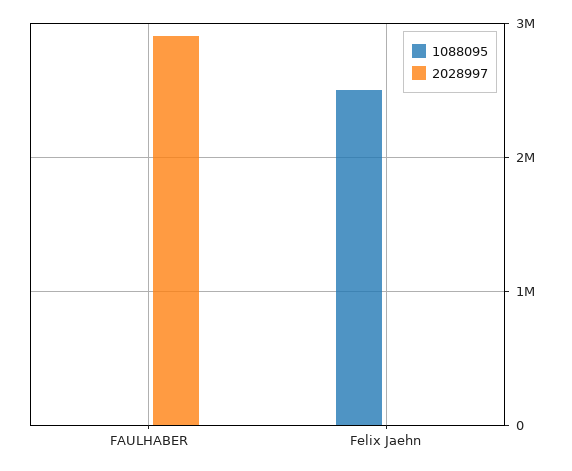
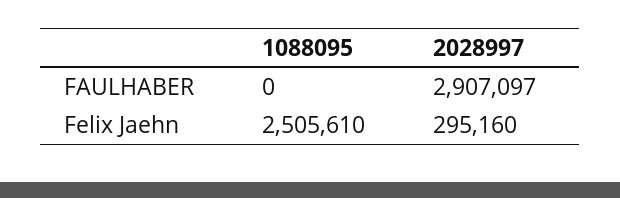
  {
    "1088095": {
      "FAULHABER": 0,
      "Felix Jaehn": 2505610
    },
    "2028997": {
      "FAULHABER": 2907097,
-     "Felix Jaehn": 0
+     "Felix Jaehn": 295160
    }
  }

